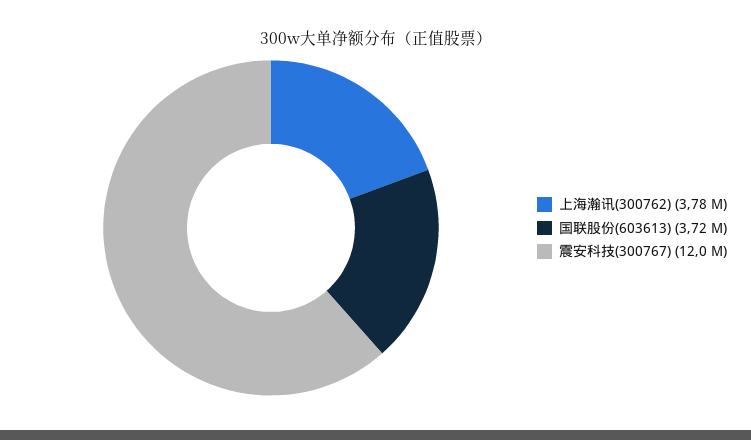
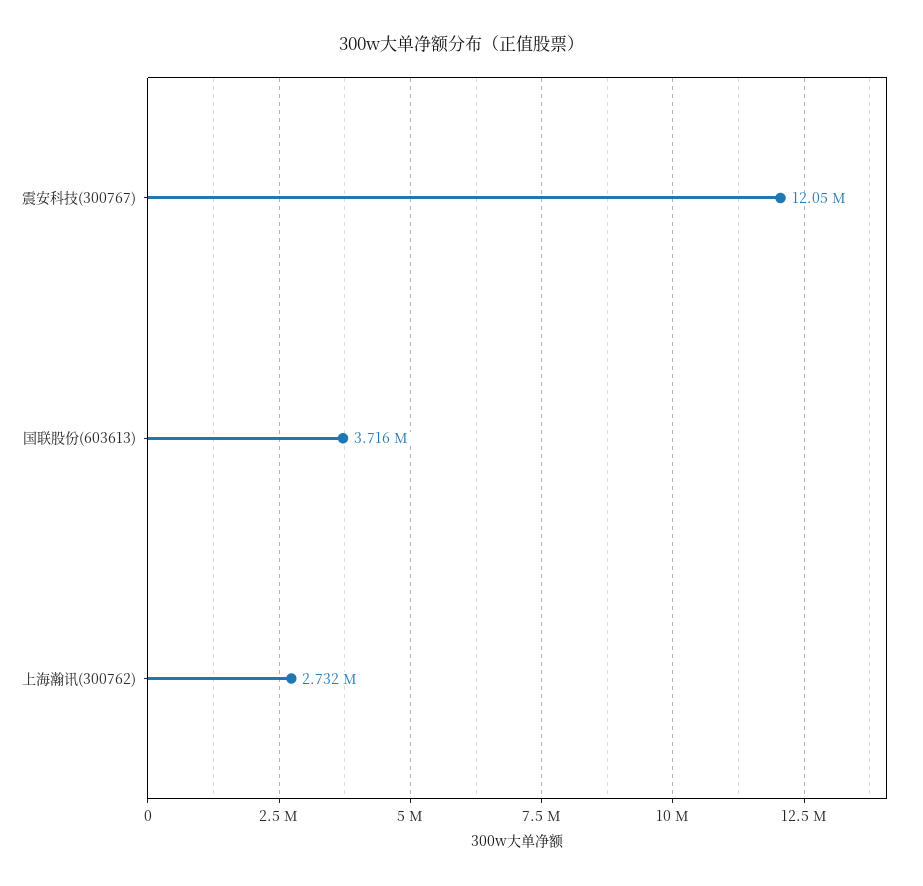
  {
-   "上海瀚讯(300762)": 3780000,
+   "上海瀚讯(300762)": 2732000,
    "国联股份(603613)": 3716000,
    "震安科技(300767)": 12050000
  }

